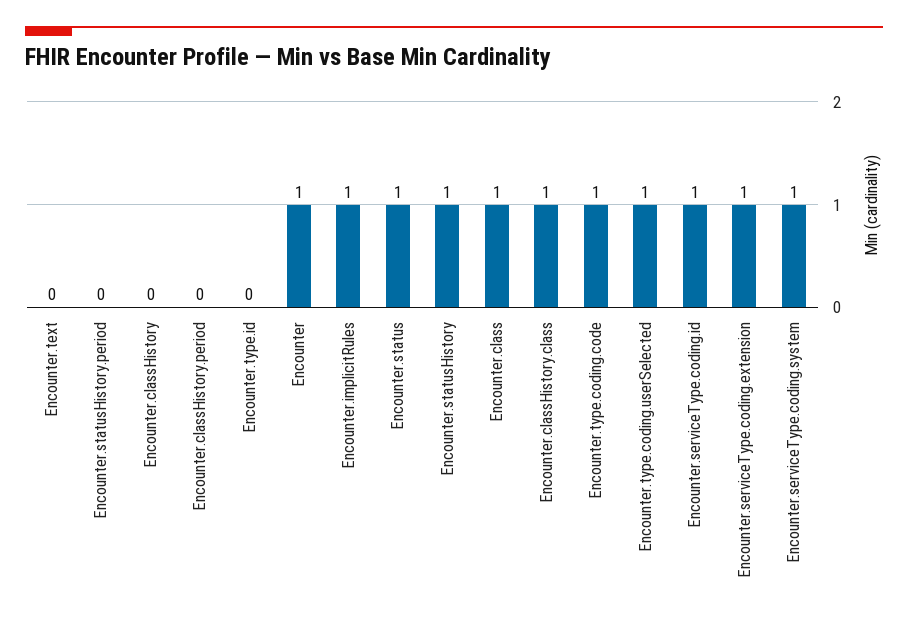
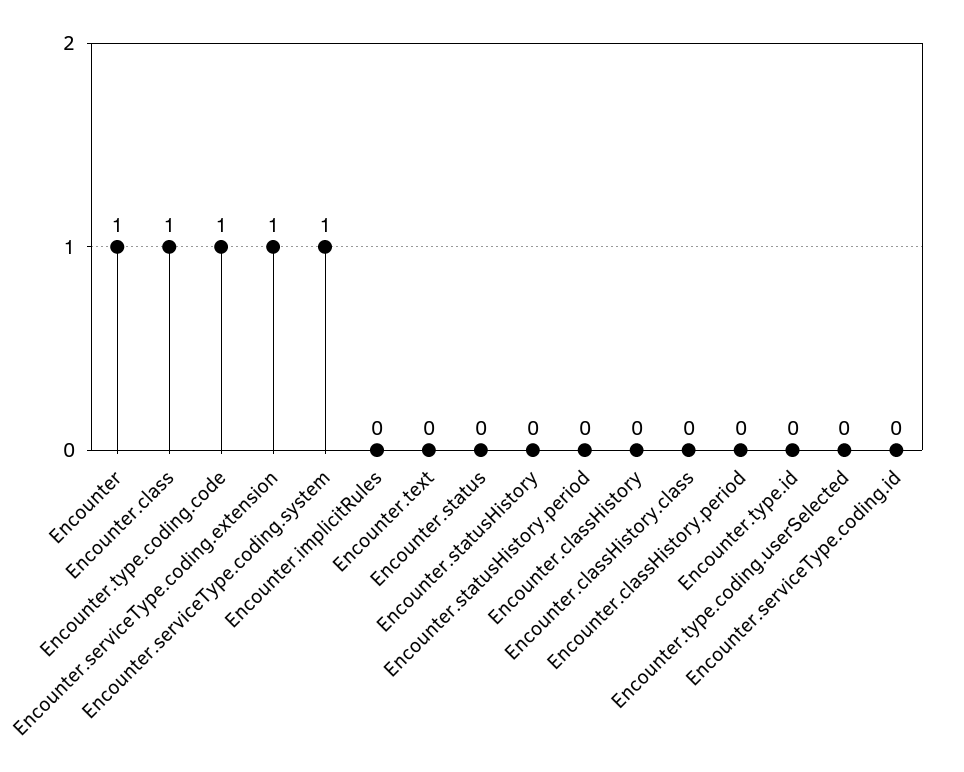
  {
    "Encounter.text": 0,
    "Encounter.statusHistory.period": 0,
    "Encounter.classHistory": 0,
    "Encounter.classHistory.period": 0,
    "Encounter.type.id": 0,
    "Encounter": 1,
-   "Encounter.implicitRules": 1,
+   "Encounter.implicitRules": 0,
-   "Encounter.status": 1,
+   "Encounter.status": 0,
-   "Encounter.statusHistory": 1,
+   "Encounter.statusHistory": 0,
    "Encounter.class": 1,
-   "Encounter.classHistory.class": 1,
+   "Encounter.classHistory.class": 0,
    "Encounter.type.coding.code": 1,
-   "Encounter.type.coding.userSelected": 1,
+   "Encounter.type.coding.userSelected": 0,
-   "Encounter.serviceType.coding.id": 1,
+   "Encounter.serviceType.coding.id": 0,
    "Encounter.serviceType.coding.extension": 1,
    "Encounter.serviceType.coding.system": 1
  }

